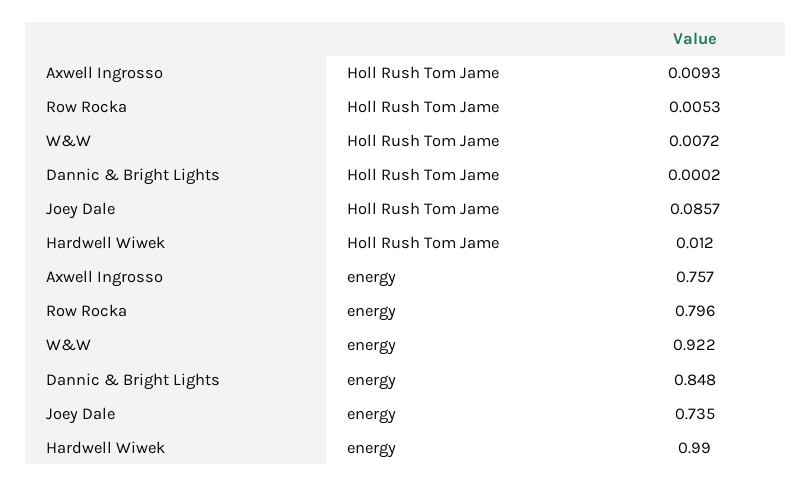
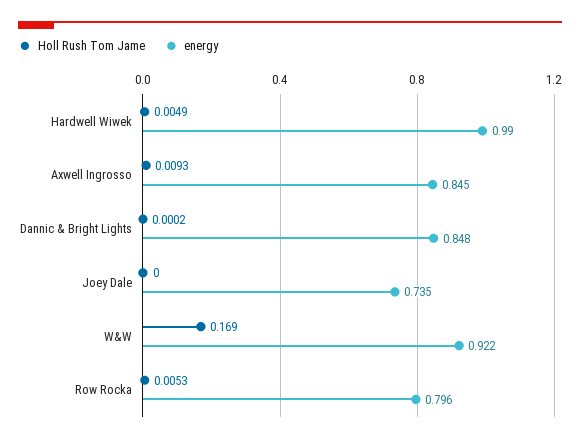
  {
    "Holl Rush Tom Jame": {
      "Axwell Ingrosso": 0.0093,
      "Row Rocka": 0.0053,
-     "W&W": 0.0072,
+     "W&W": 0.169,
      "Dannic & Bright Lights": 0.0002,
-     "Joey Dale": 0.0857,
+     "Joey Dale": 0,
-     "Hardwell Wiwek": 0.012
+     "Hardwell Wiwek": 0.0049
    },
    "energy": {
-     "Axwell Ingrosso": 0.757,
+     "Axwell Ingrosso": 0.845,
      "Row Rocka": 0.796,
      "W&W": 0.922,
      "Dannic & Bright Lights": 0.848,
      "Joey Dale": 0.735,
      "Hardwell Wiwek": 0.99
    }
  }

